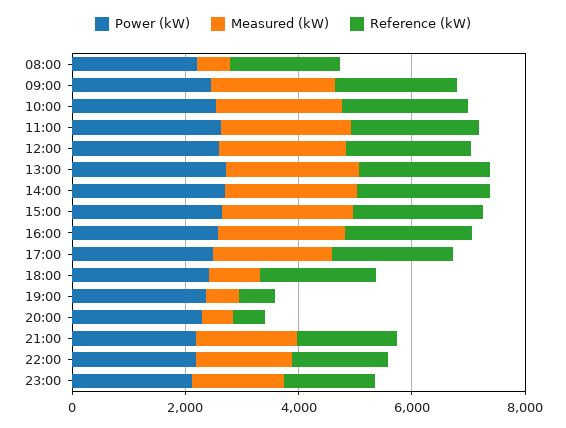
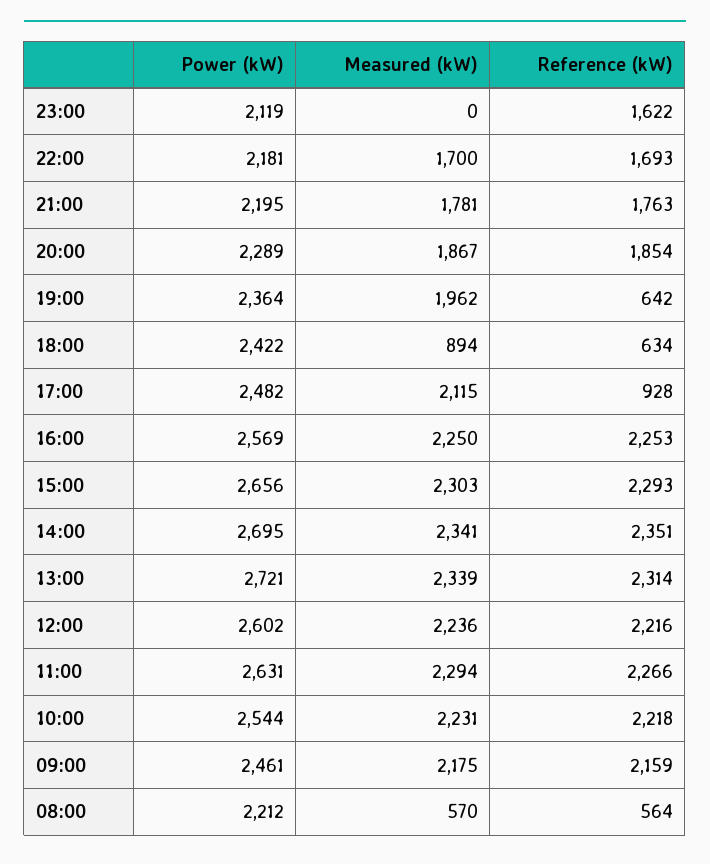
  {
    "Power (kW)": {
      "08:00": 2212,
      "09:00": 2461,
      "10:00": 2544,
      "11:00": 2631,
      "12:00": 2602,
      "13:00": 2721,
      "14:00": 2695,
      "15:00": 2656,
      "16:00": 2569,
      "17:00": 2482,
      "18:00": 2422,
      "19:00": 2364,
      "20:00": 2289,
      "21:00": 2195,
      "22:00": 2181,
      "23:00": 2119
    },
    "Measured (kW)": {
      "08:00": 570,
      "09:00": 2175,
      "10:00": 2231,
      "11:00": 2294,
      "12:00": 2236,
      "13:00": 2339,
      "14:00": 2341,
      "15:00": 2303,
      "16:00": 2250,
      "17:00": 2115,
      "18:00": 894,
-     "19:00": 500,
+     "19:00": 1962,
-     "20:00": 500,
+     "20:00": 1867,
      "21:00": 1781,
      "22:00": 1700,
-     "23:00": 1500
+     "23:00": 0
    },
    "Reference (kW)": {
-     "08:00": 2000,
+     "08:00": 564,
      "09:00": 2159,
      "10:00": 2218,
      "11:00": 2266,
      "12:00": 2216,
      "13:00": 2314,
      "14:00": 2351,
      "15:00": 2293,
      "16:00": 2253,
-     "17:00": 2000,
+     "17:00": 928,
-     "18:00": 2000,
+     "18:00": 634,
      "19:00": 642,
-     "20:00": 500,
+     "20:00": 1854,
      "21:00": 1763,
      "22:00": 1693,
      "23:00": 1622
    }
  }

